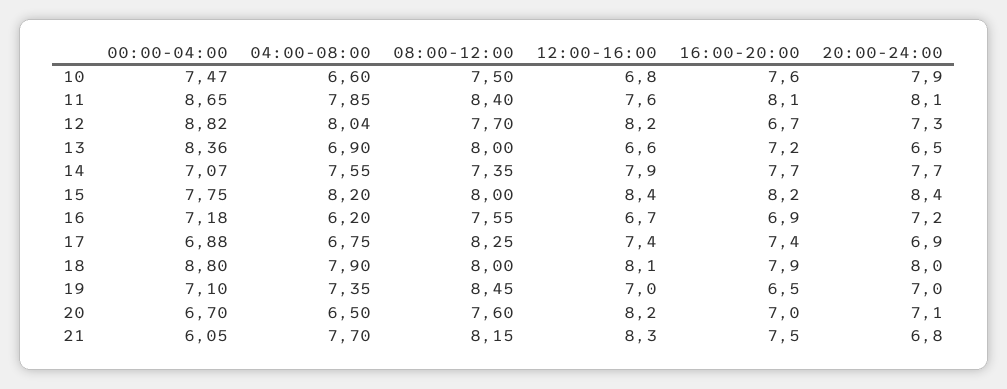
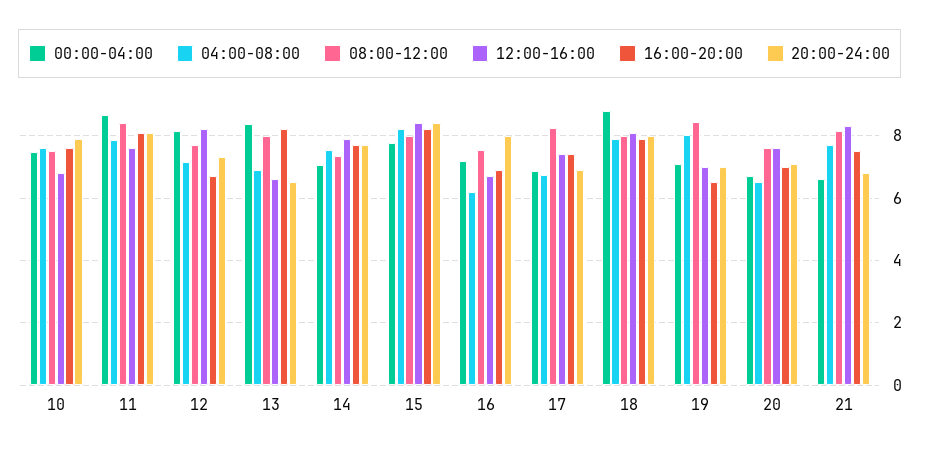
  {
    "00:00-04:00": {
      "10": 7.47,
      "11": 8.65,
-     "12": 8.82,
+     "12": 8.2,
      "13": 8.36,
      "14": 7.07,
      "15": 7.75,
      "16": 7.18,
      "17": 6.88,
      "18": 8.8,
      "19": 7.1,
      "20": 6.7,
-     "21": 6.05
+     "21": 6.6
    },
    "04:00-08:00": {
-     "10": 6.6,
+     "10": 7.6,
      "11": 7.85,
-     "12": 8.04,
+     "12": 7.2,
      "13": 6.9,
      "14": 7.55,
      "15": 8.2,
      "16": 6.2,
      "17": 6.75,
      "18": 7.9,
-     "19": 7.35,
+     "19": 8,
      "20": 6.5,
      "21": 7.7
    },
    "08:00-12:00": {
      "10": 7.5,
      "11": 8.4,
      "12": 7.7,
      "13": 8,
      "14": 7.35,
      "15": 8,
      "16": 7.55,
      "17": 8.25,
      "18": 8,
      "19": 8.45,
      "20": 7.6,
      "21": 8.15
    },
    "12:00-16:00": {
      "10": 6.8,
      "11": 7.6,
      "12": 8.2,
      "13": 6.6,
      "14": 7.9,
      "15": 8.4,
      "16": 6.7,
      "17": 7.4,
      "18": 8.1,
      "19": 7,
-     "20": 8.2,
+     "20": 7.6,
      "21": 8.3
    },
    "16:00-20:00": {
      "10": 7.6,
      "11": 8.1,
      "12": 6.7,
-     "13": 7.2,
+     "13": 8.2,
      "14": 7.7,
      "15": 8.2,
      "16": 6.9,
      "17": 7.4,
      "18": 7.9,
      "19": 6.5,
      "20": 7,
      "21": 7.5
    },
    "20:00-24:00": {
      "10": 7.9,
      "11": 8.1,
      "12": 7.3,
      "13": 6.5,
      "14": 7.7,
      "15": 8.4,
-     "16": 7.2,
+     "16": 8,
      "17": 6.9,
      "18": 8,
      "19": 7,
      "20": 7.1,
      "21": 6.8
    }
  }

